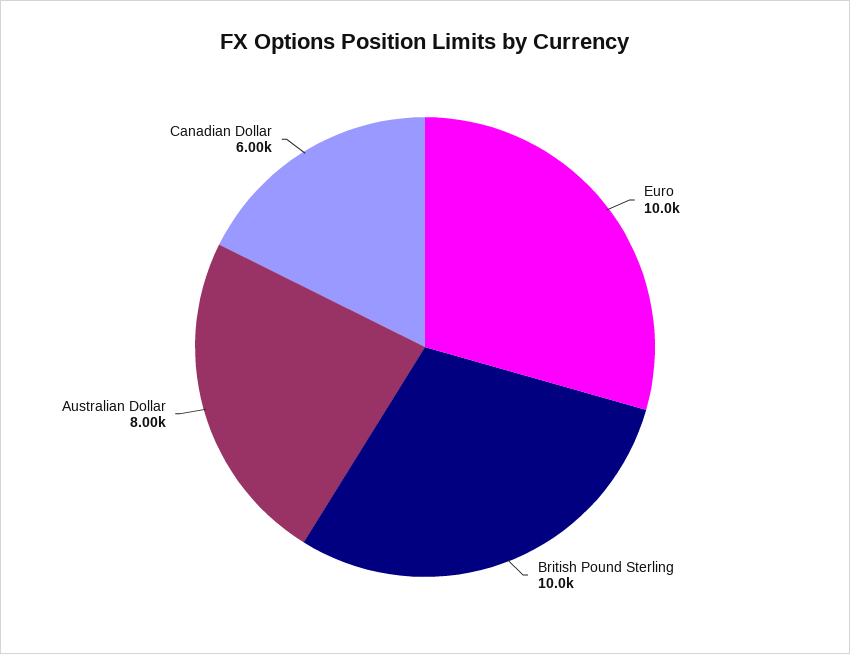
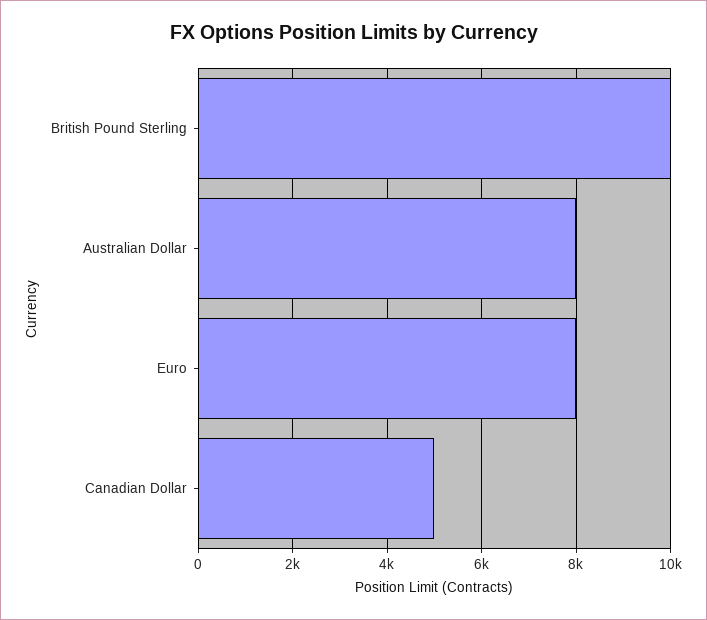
  {
-   "Euro": 10000,
+   "Euro": 8000,
    "British Pound Sterling": 10000,
    "Australian Dollar": 8000,
-   "Canadian Dollar": 6000
+   "Canadian Dollar": 5000
  }

